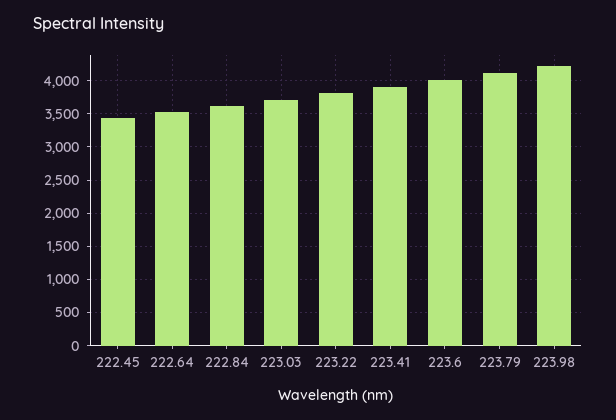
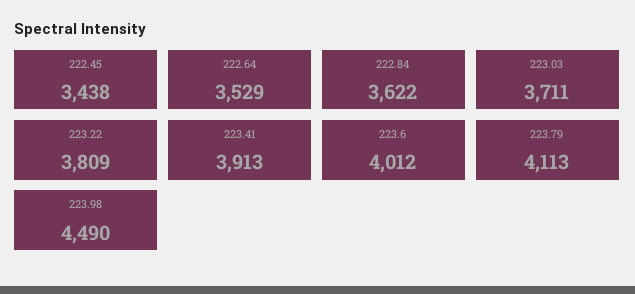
  {
    "222.45": 3438,
    "222.64": 3529,
    "222.84": 3622,
    "223.03": 3711,
    "223.22": 3809,
    "223.41": 3913,
    "223.6": 4012,
    "223.79": 4113,
-   "223.98": 4200
+   "223.98": 4490
  }

